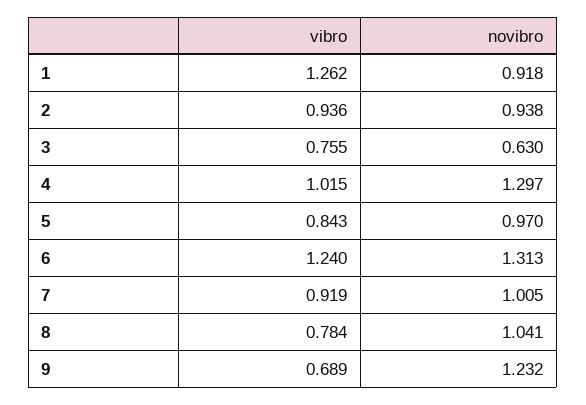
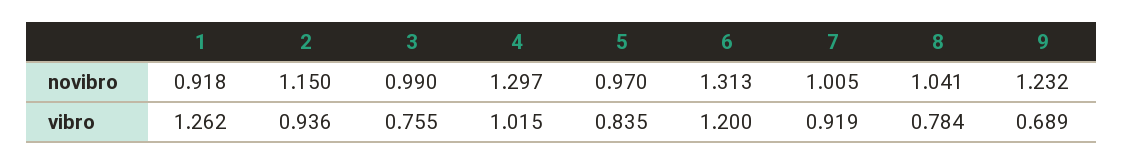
  {
    "vibro": {
      "1": 1.262,
      "2": 0.936,
      "3": 0.755,
      "4": 1.015,
-     "5": 0.843,
+     "5": 0.835,
-     "6": 1.24,
+     "6": 1.2,
      "7": 0.919,
      "8": 0.784,
      "9": 0.689
    },
    "novibro": {
      "1": 0.918,
-     "2": 0.938,
+     "2": 1.15,
-     "3": 0.63,
+     "3": 0.99,
      "4": 1.297,
      "5": 0.97,
      "6": 1.313,
      "7": 1.005,
      "8": 1.041,
      "9": 1.232
    }
  }

